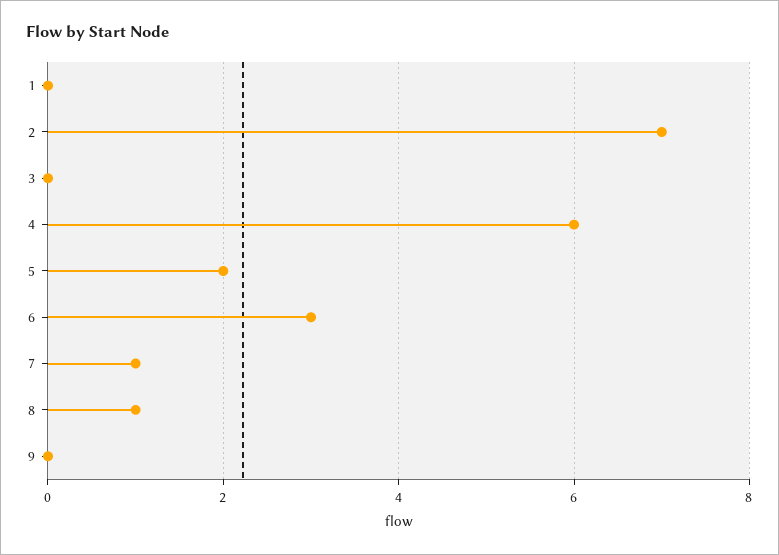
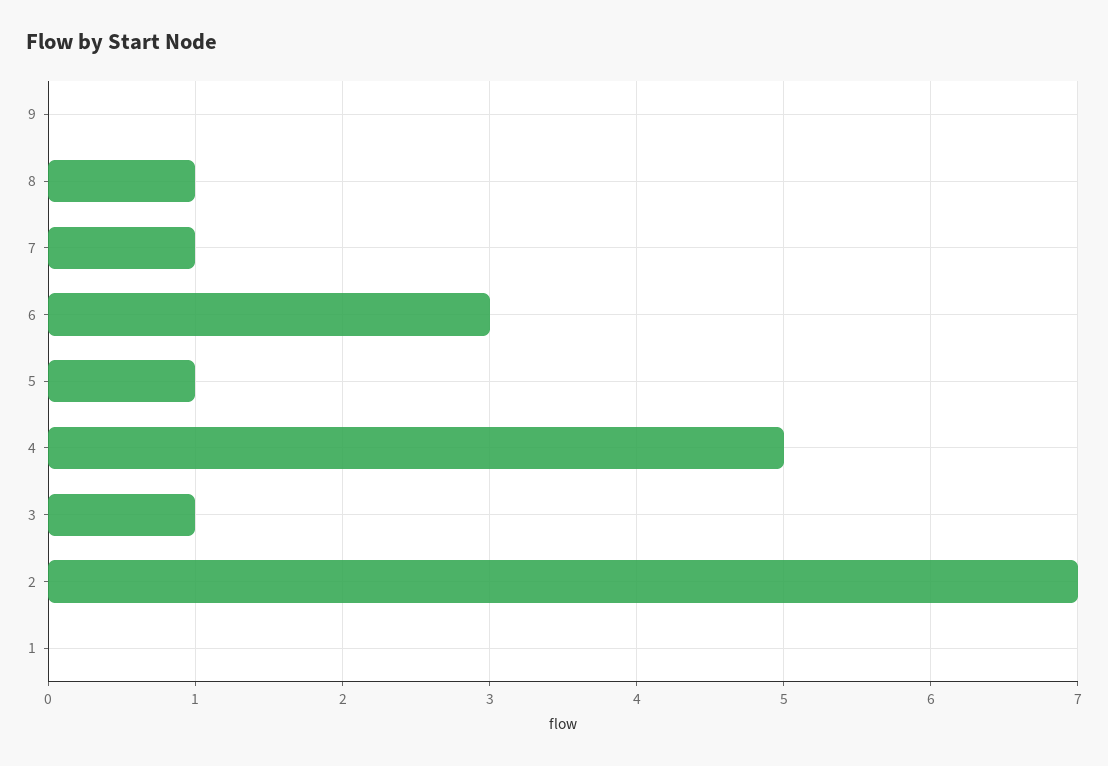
  {
    "1": 0,
    "2": 7,
-   "3": 0,
+   "3": 1,
-   "4": 6,
+   "4": 5,
-   "5": 2,
+   "5": 1,
    "6": 3,
    "7": 1,
    "8": 1,
    "9": 0
  }

